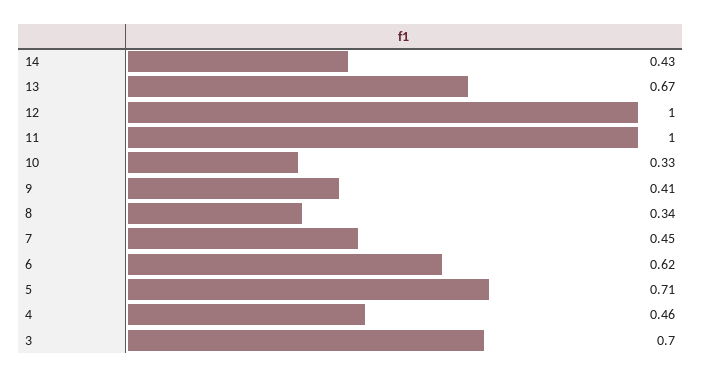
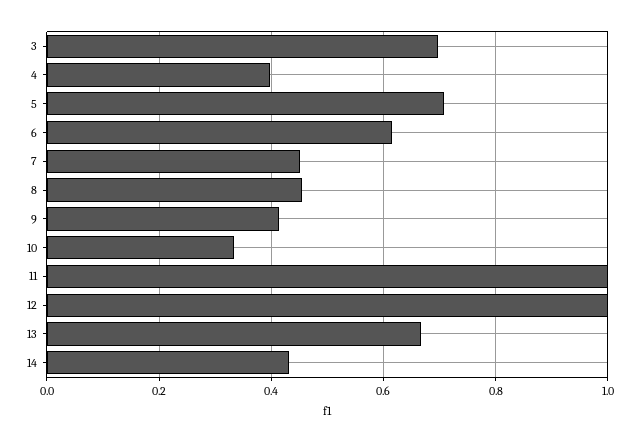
  {
    "14": 0.43,
    "13": 0.67,
    "12": 1,
    "11": 1,
    "10": 0.33,
    "9": 0.41,
-   "8": 0.34,
+   "8": 0.46,
    "7": 0.45,
    "6": 0.62,
    "5": 0.71,
-   "4": 0.46,
+   "4": 0.4,
    "3": 0.7
  }

